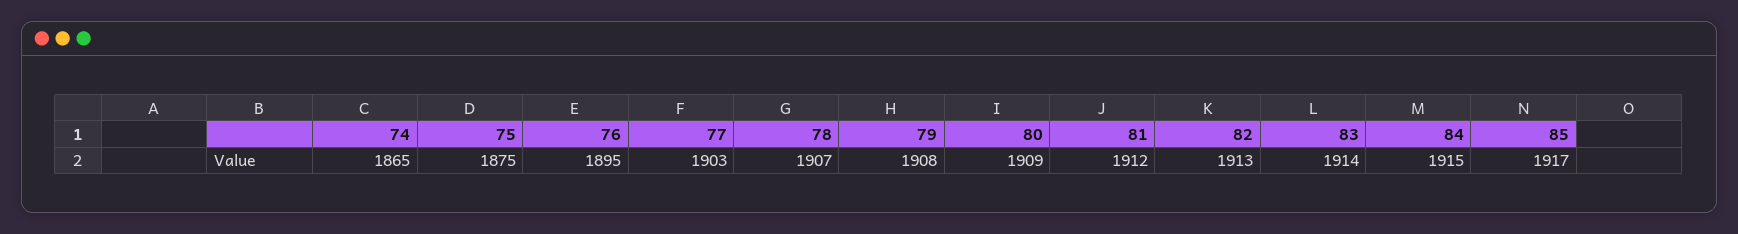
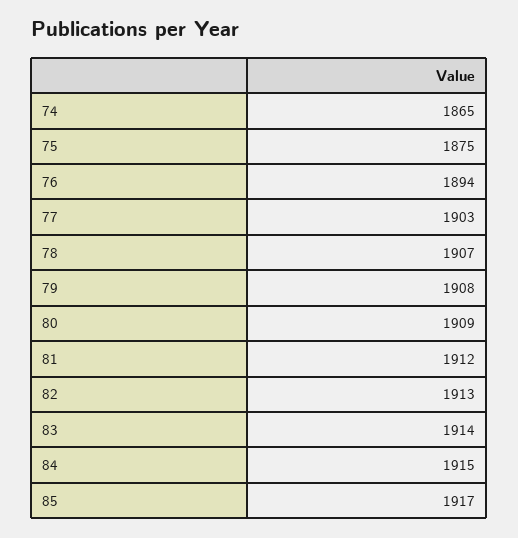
  {
    "74": 1865,
    "75": 1875,
-   "76": 1895,
+   "76": 1894,
    "77": 1903,
    "78": 1907,
    "79": 1908,
    "80": 1909,
    "81": 1912,
    "82": 1913,
    "83": 1914,
    "84": 1915,
    "85": 1917
  }

